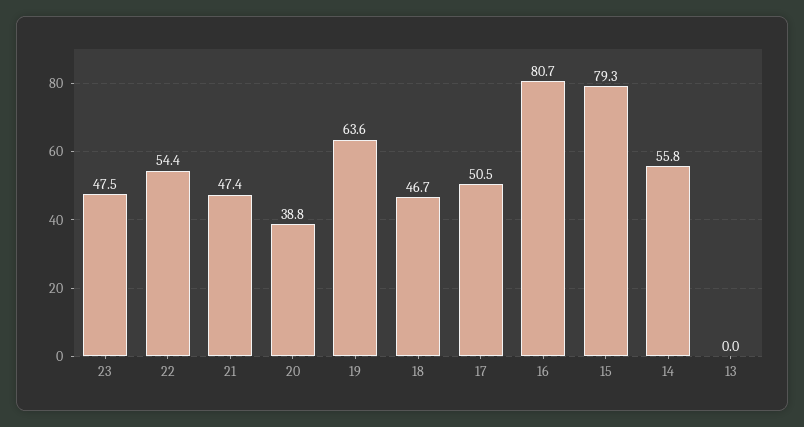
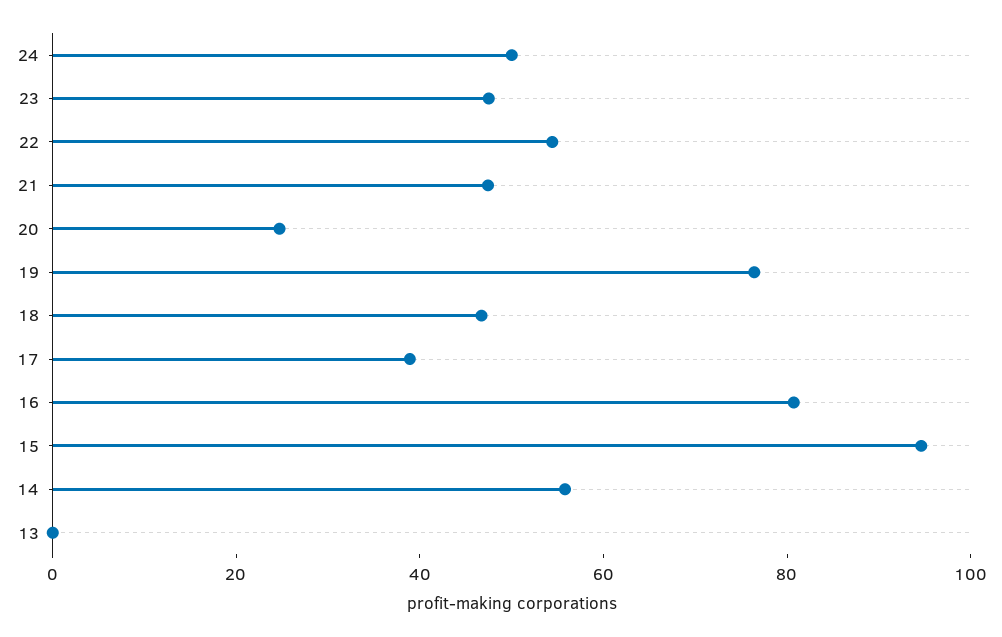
  {
    "23": 47.5,
    "22": 54.4,
    "21": 47.4,
-   "20": 38.8,
+   "20": 25,
-   "19": 63.6,
+   "19": 75,
    "18": 46.7,
-   "17": 50.5,
+   "17": 40,
    "16": 80.7,
-   "15": 79.3,
+   "15": 95,
    "14": 55.8,
-   "13": 0
+   "13": 0,
+   "24": 50
  }

